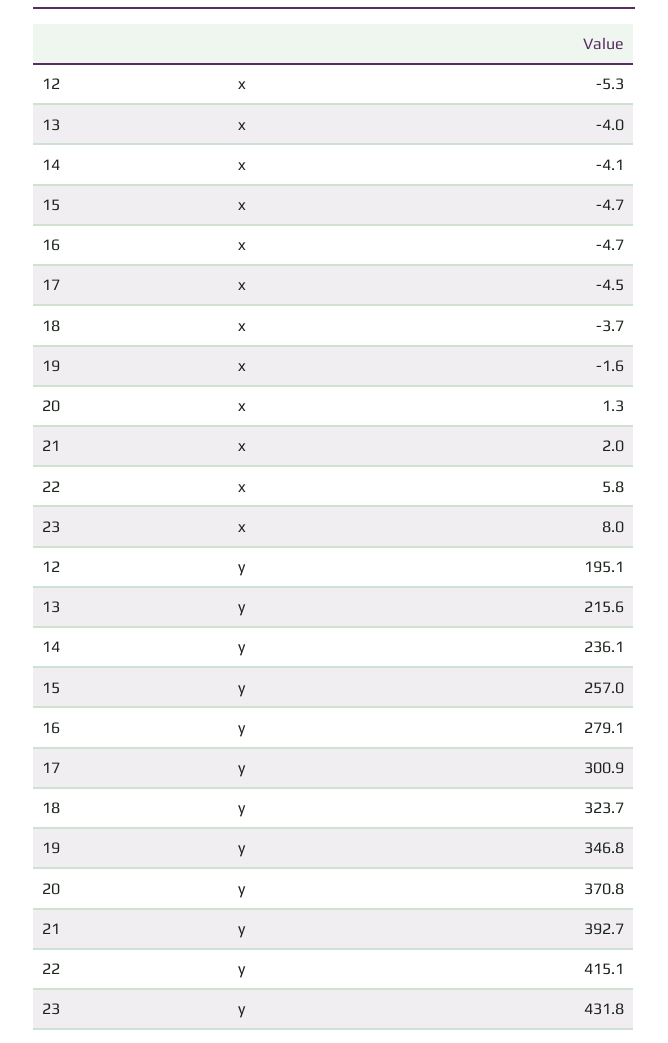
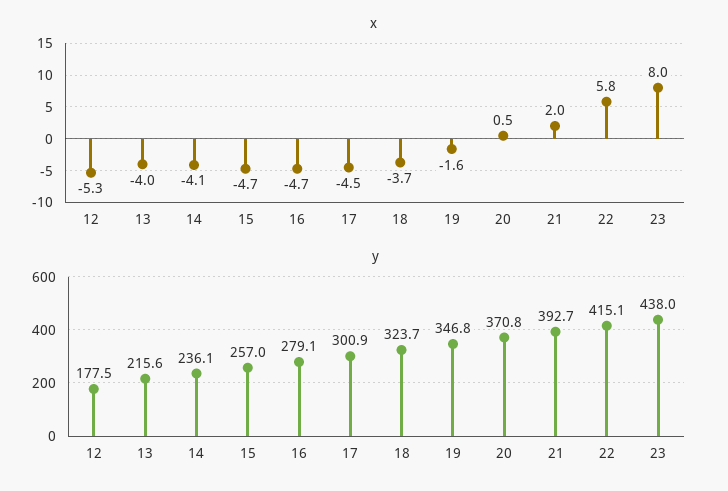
  {
    "x": {
      "12": -5.3,
      "13": -4,
      "14": -4.1,
      "15": -4.7,
      "16": -4.7,
      "17": -4.5,
      "18": -3.7,
      "19": -1.6,
-     "20": 1.3,
+     "20": 0.5,
      "21": 2,
      "22": 5.8,
      "23": 8
    },
    "y": {
-     "12": 195.1,
+     "12": 177.5,
      "13": 215.6,
      "14": 236.1,
      "15": 257,
      "16": 279.1,
      "17": 300.9,
      "18": 323.7,
      "19": 346.8,
      "20": 370.8,
      "21": 392.7,
      "22": 415.1,
-     "23": 431.8
+     "23": 438
    }
  }

